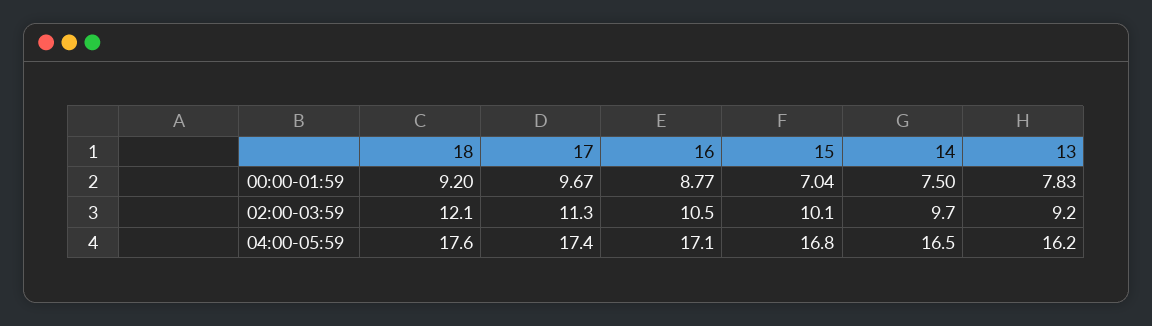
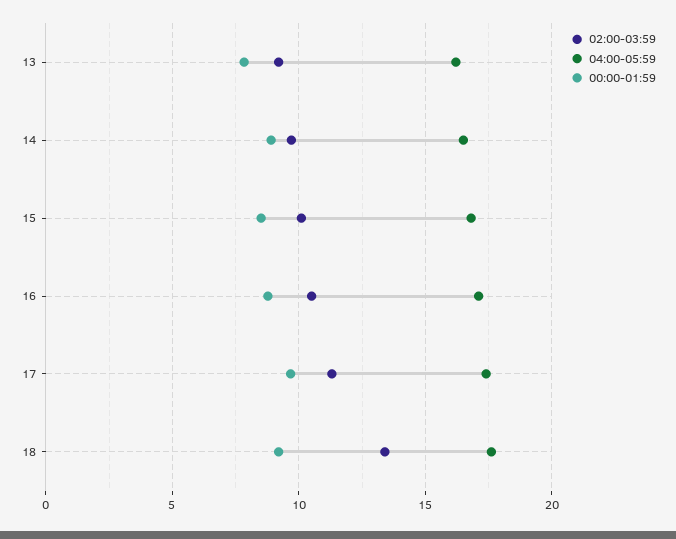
  {
    "00:00-01:59": {
      "18": 9.2,
      "17": 9.67,
      "16": 8.77,
-     "15": 7.04,
+     "15": 8.5,
-     "14": 7.5,
+     "14": 9,
      "13": 7.83
    },
    "02:00-03:59": {
-     "18": 12.1,
+     "18": 13.5,
      "17": 11.3,
      "16": 10.5,
      "15": 10.1,
      "14": 9.7,
      "13": 9.2
    },
    "04:00-05:59": {
      "18": 17.6,
      "17": 17.4,
      "16": 17.1,
      "15": 16.8,
      "14": 16.5,
      "13": 16.2
    }
  }

